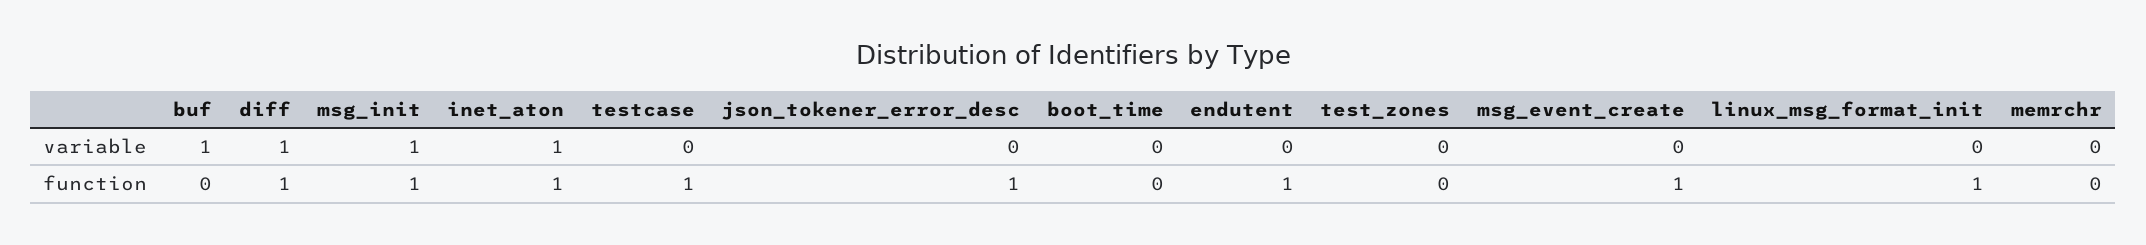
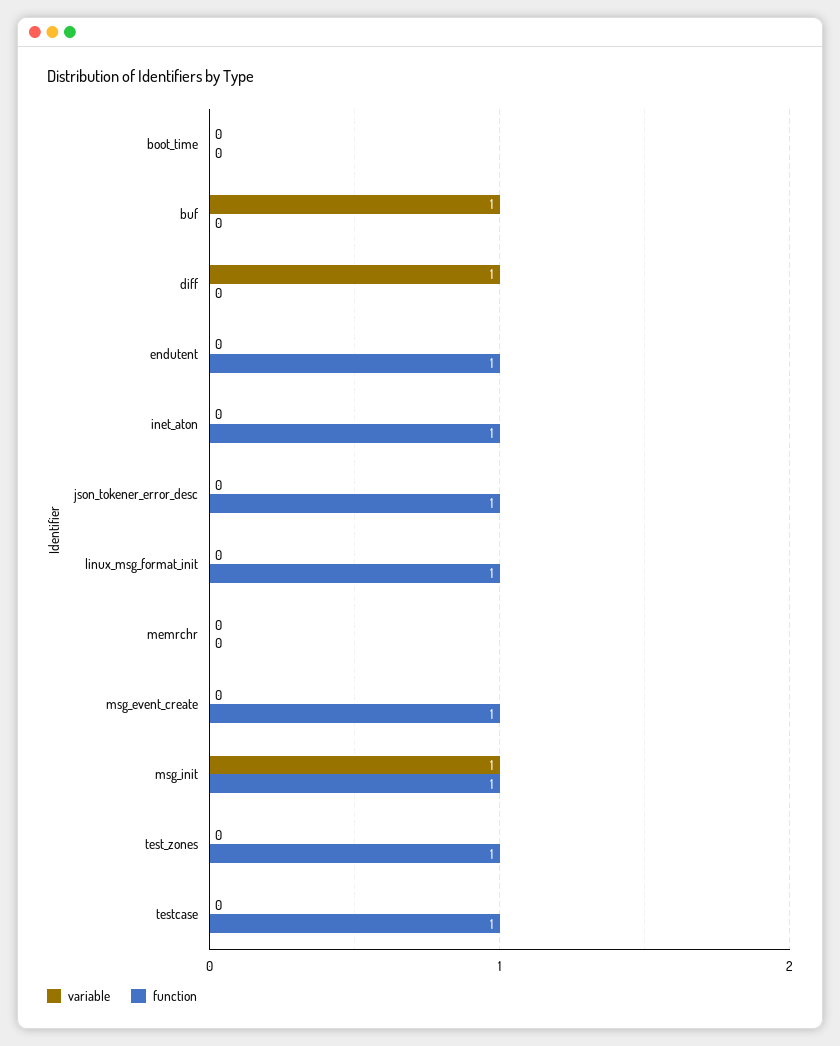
  {
    "variable": {
      "buf": 1,
      "diff": 1,
      "msg_init": 1,
-     "inet_aton": 1,
+     "inet_aton": 0,
      "testcase": 0,
      "json_tokener_error_desc": 0,
      "boot_time": 0,
      "endutent": 0,
      "test_zones": 0,
      "msg_event_create": 0,
      "linux_msg_format_init": 0,
      "memrchr": 0
    },
    "function": {
      "buf": 0,
-     "diff": 1,
+     "diff": 0,
      "msg_init": 1,
      "inet_aton": 1,
      "testcase": 1,
      "json_tokener_error_desc": 1,
      "boot_time": 0,
      "endutent": 1,
-     "test_zones": 0,
+     "test_zones": 1,
      "msg_event_create": 1,
      "linux_msg_format_init": 1,
      "memrchr": 0
    }
  }

